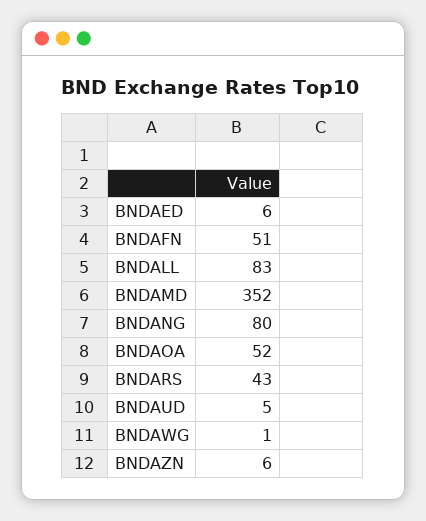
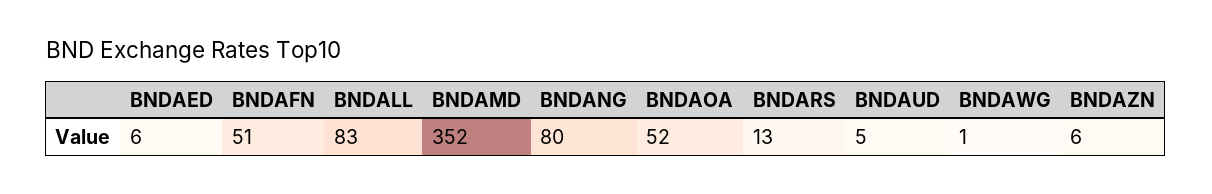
  {
    "BNDAED": 6,
    "BNDAFN": 51,
    "BNDALL": 83,
    "BNDAMD": 352,
    "BNDANG": 80,
    "BNDAOA": 52,
-   "BNDARS": 43,
+   "BNDARS": 13,
    "BNDAUD": 5,
    "BNDAWG": 1,
    "BNDAZN": 6
  }

